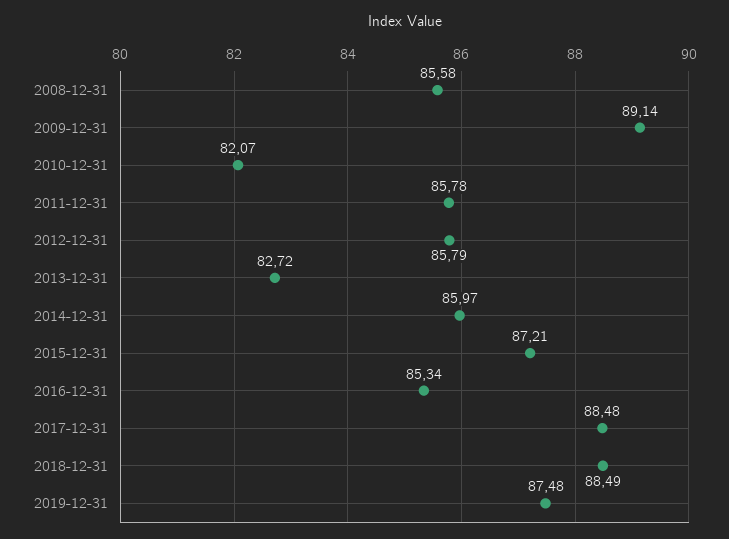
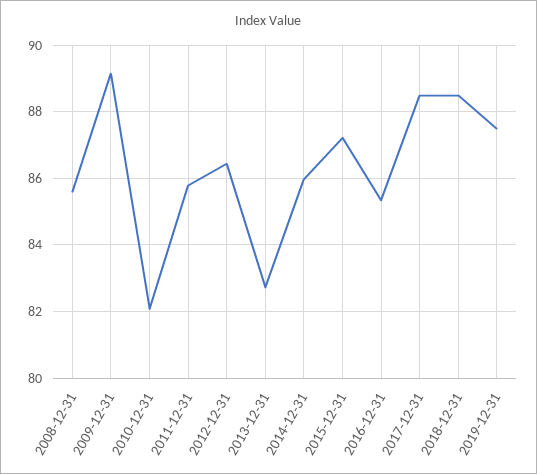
  {
    "2008-12-31": 85.58,
    "2009-12-31": 89.14,
    "2010-12-31": 82.07,
    "2011-12-31": 85.78,
-   "2012-12-31": 85.79,
+   "2012-12-31": 86.4,
    "2013-12-31": 82.72,
    "2014-12-31": 85.97,
    "2015-12-31": 87.21,
    "2016-12-31": 85.34,
    "2017-12-31": 88.48,
    "2018-12-31": 88.49,
    "2019-12-31": 87.48
  }

